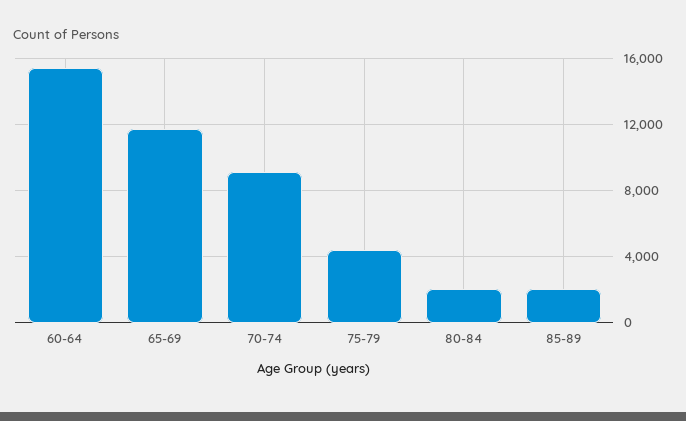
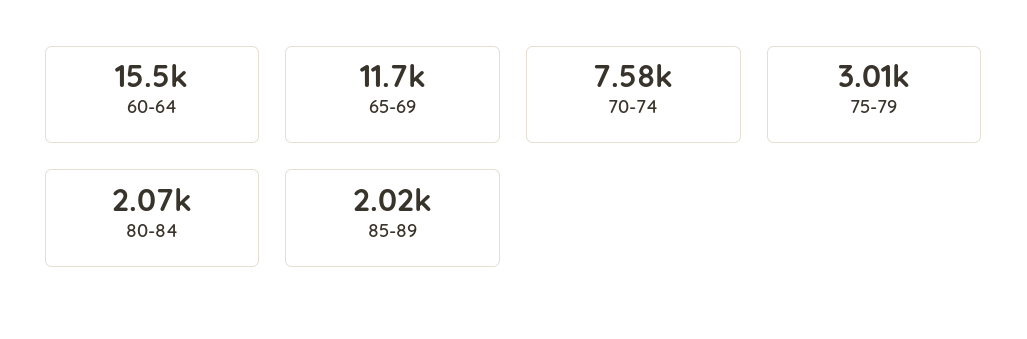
  {
    "60-64": 15500,
    "65-69": 11700,
-   "70-74": 9000,
+   "70-74": 7580,
-   "75-79": 4500,
+   "75-79": 3010,
    "80-84": 2070,
    "85-89": 2020
  }

